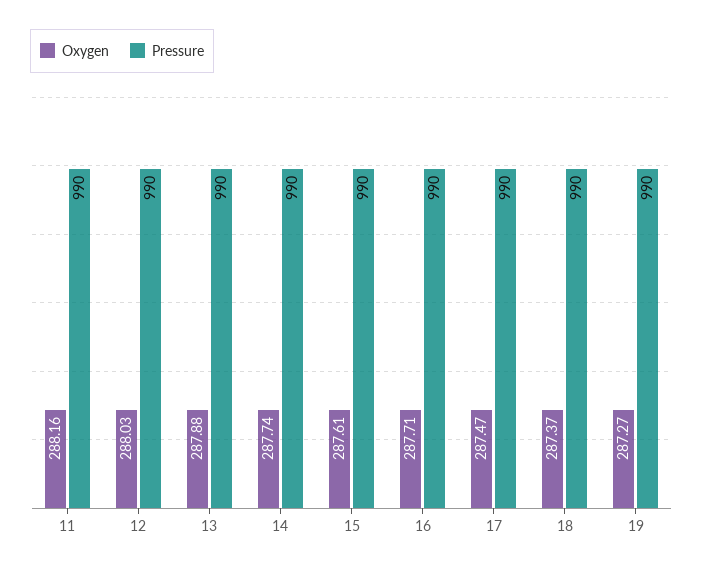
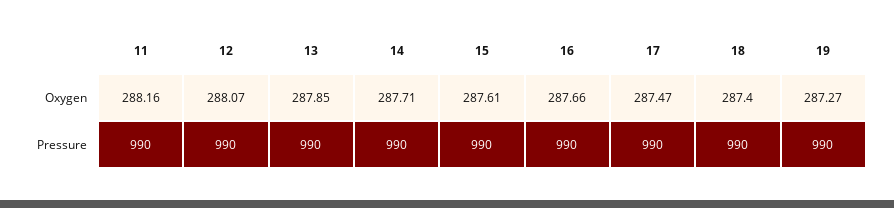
  {
    "Oxygen": {
      "11": 288.16,
-     "12": 288.03,
+     "12": 288.07,
-     "13": 287.88,
+     "13": 287.85,
-     "14": 287.74,
+     "14": 287.71,
      "15": 287.61,
-     "16": 287.71,
+     "16": 287.66,
      "17": 287.47,
-     "18": 287.37,
+     "18": 287.4,
      "19": 287.27
    },
    "Pressure": {
      "11": 990,
      "12": 990,
      "13": 990,
      "14": 990,
      "15": 990,
      "16": 990,
      "17": 990,
      "18": 990,
      "19": 990
    }
  }

